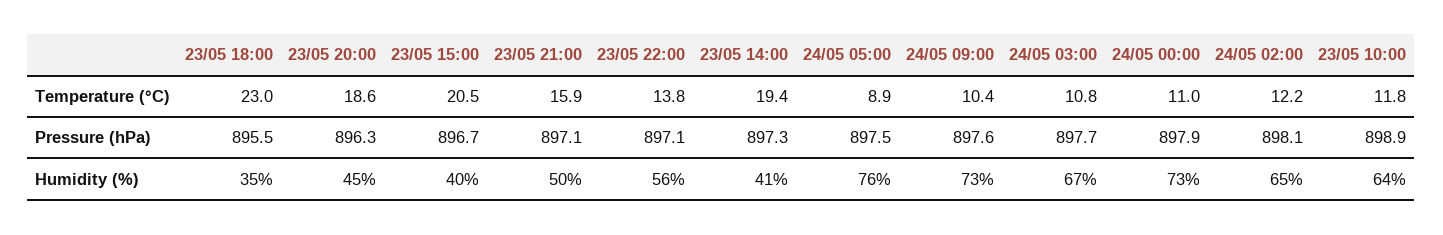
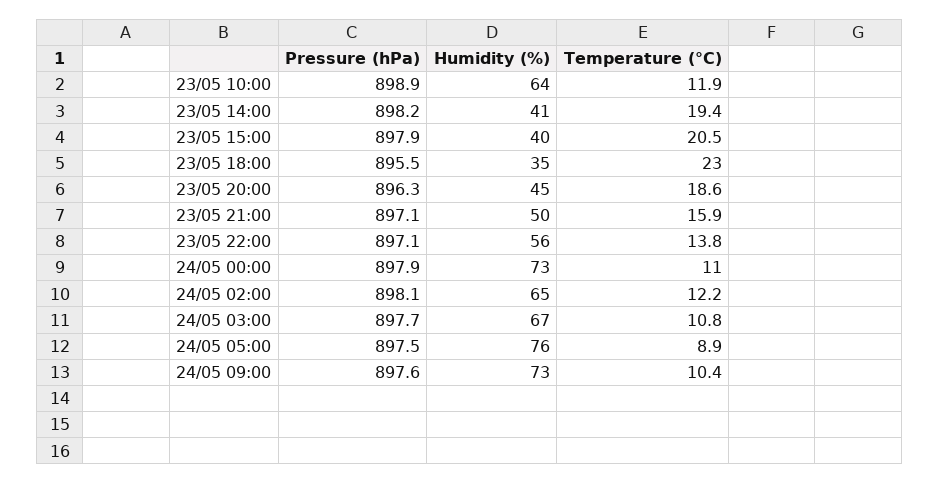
  {
    "23/05 18:00": {
      "Temperature (°C)": 23,
      "Pressure (hPa)": 895.5,
      "Humidity (%)": 35
    },
    "23/05 20:00": {
      "Temperature (°C)": 18.6,
      "Pressure (hPa)": 896.3,
      "Humidity (%)": 45
    },
    "23/05 15:00": {
      "Temperature (°C)": 20.5,
-     "Pressure (hPa)": 896.7,
+     "Pressure (hPa)": 897.9,
      "Humidity (%)": 40
    },
    "23/05 21:00": {
      "Temperature (°C)": 15.9,
      "Pressure (hPa)": 897.1,
      "Humidity (%)": 50
    },
    "23/05 22:00": {
      "Temperature (°C)": 13.8,
      "Pressure (hPa)": 897.1,
      "Humidity (%)": 56
    },
    "23/05 14:00": {
      "Temperature (°C)": 19.4,
-     "Pressure (hPa)": 897.3,
+     "Pressure (hPa)": 898.2,
      "Humidity (%)": 41
    },
    "24/05 05:00": {
      "Temperature (°C)": 8.9,
      "Pressure (hPa)": 897.5,
      "Humidity (%)": 76
    },
    "24/05 09:00": {
      "Temperature (°C)": 10.4,
      "Pressure (hPa)": 897.6,
      "Humidity (%)": 73
    },
    "24/05 03:00": {
      "Temperature (°C)": 10.8,
      "Pressure (hPa)": 897.7,
      "Humidity (%)": 67
    },
    "24/05 00:00": {
      "Temperature (°C)": 11,
      "Pressure (hPa)": 897.9,
      "Humidity (%)": 73
    },
    "24/05 02:00": {
      "Temperature (°C)": 12.2,
      "Pressure (hPa)": 898.1,
      "Humidity (%)": 65
    },
    "23/05 10:00": {
-     "Temperature (°C)": 11.8,
+     "Temperature (°C)": 11.9,
      "Pressure (hPa)": 898.9,
      "Humidity (%)": 64
    }
  }

